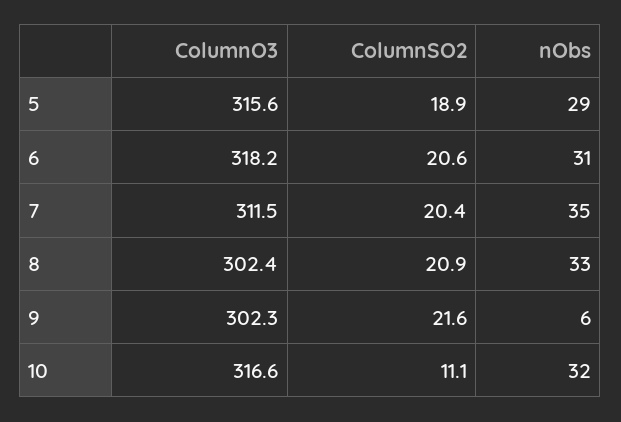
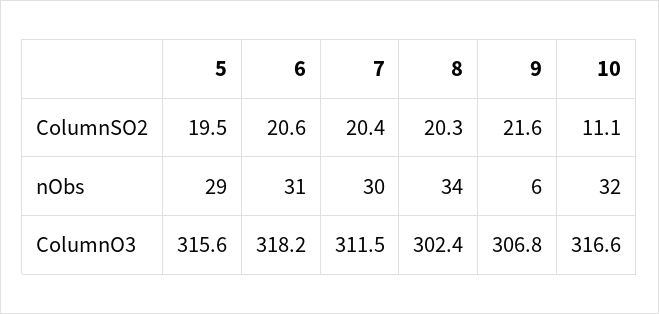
  {
    "ColumnO3": {
      "5": 315.6,
      "6": 318.2,
      "7": 311.5,
      "8": 302.4,
-     "9": 302.3,
+     "9": 306.8,
      "10": 316.6
    },
    "ColumnSO2": {
-     "5": 18.9,
+     "5": 19.5,
      "6": 20.6,
      "7": 20.4,
-     "8": 20.9,
+     "8": 20.3,
      "9": 21.6,
      "10": 11.1
    },
    "nObs": {
      "5": 29,
      "6": 31,
-     "7": 35,
+     "7": 30,
-     "8": 33,
+     "8": 34,
      "9": 6,
      "10": 32
    }
  }

